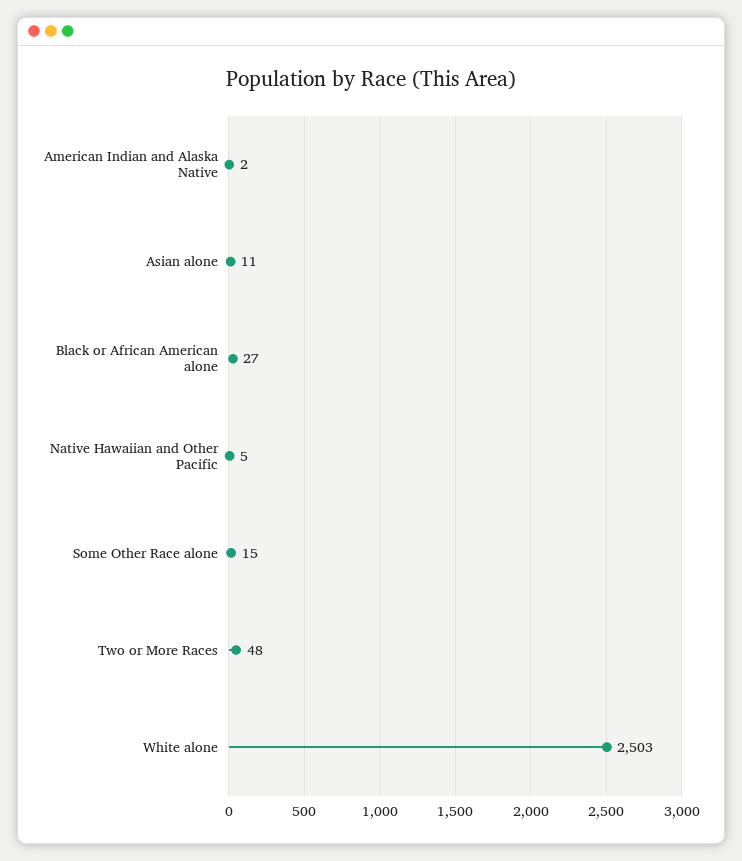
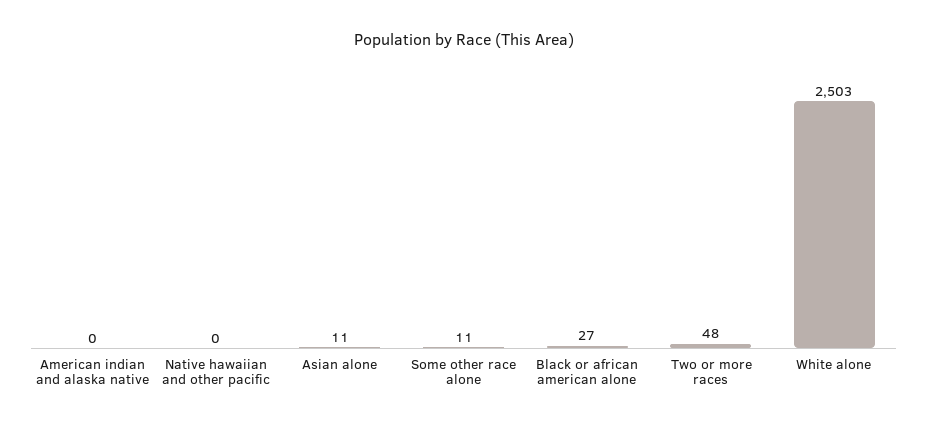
  {
-   "American Indian and Alaska Native": 2,
+   "American Indian and Alaska Native": 0,
    "Asian alone": 11,
    "Black or African American alone": 27,
-   "Native Hawaiian and Other Pacific": 5,
+   "Native Hawaiian and Other Pacific": 0,
-   "Some Other Race alone": 15,
+   "Some Other Race alone": 11,
    "Two or More Races": 48,
    "White alone": 2503
  }

